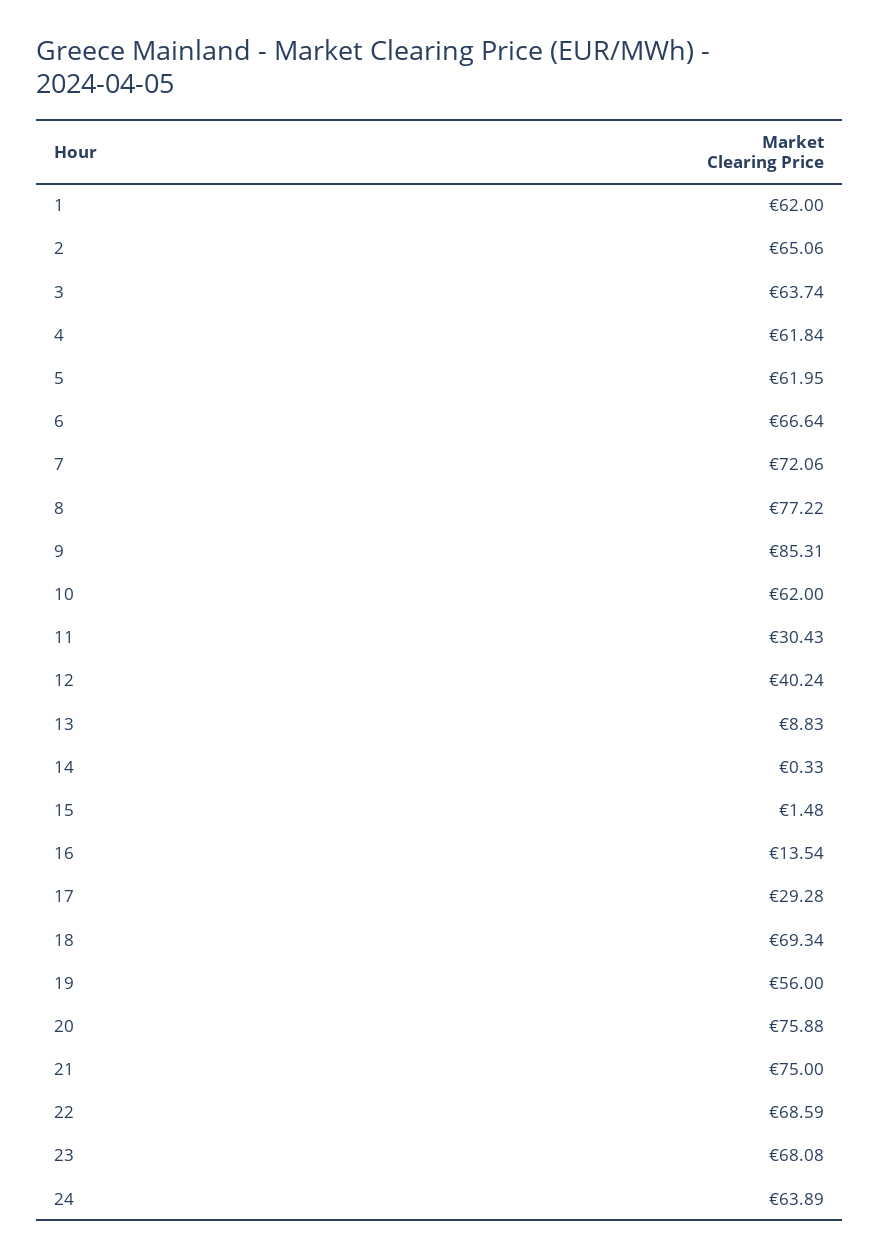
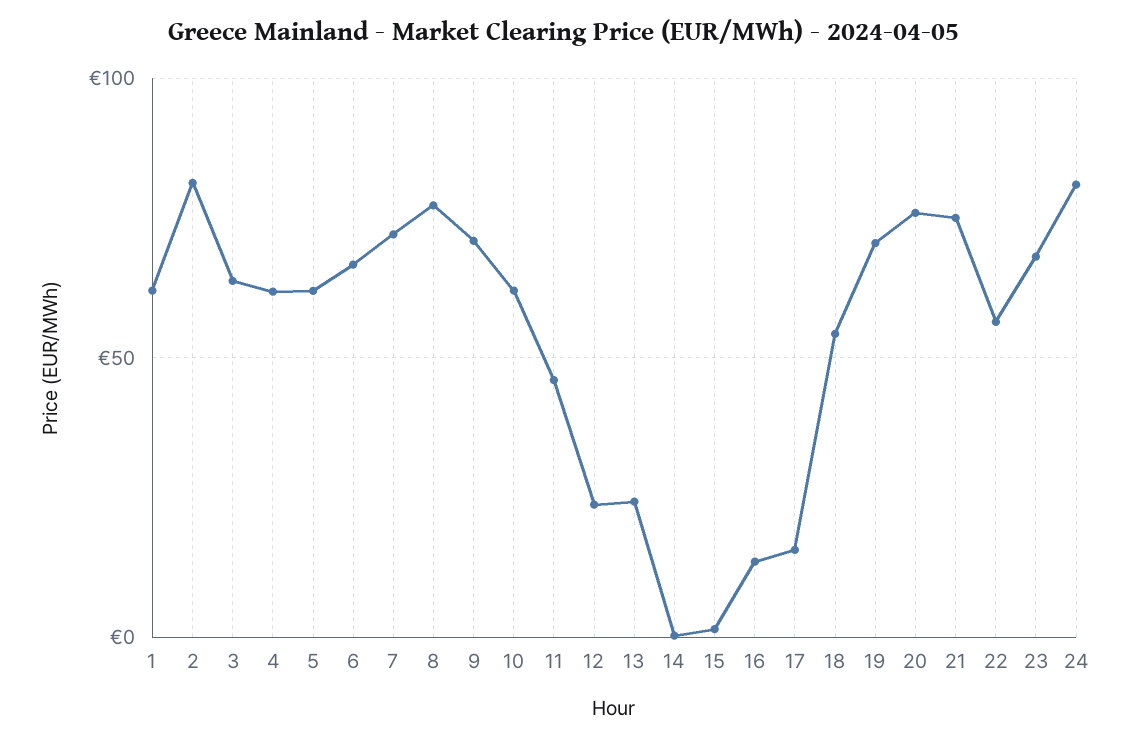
  {
    "1": 62,
-   "2": 65.06,
+   "2": 80,
    "3": 63.74,
    "4": 61.84,
    "5": 61.95,
    "6": 66.64,
    "7": 72.06,
    "8": 77.22,
-   "9": 85.31,
+   "9": 70,
    "10": 62,
-   "11": 30.43,
+   "11": 45,
-   "12": 40.24,
+   "12": 25,
-   "13": 8.83,
+   "13": 25,
    "14": 0.33,
    "15": 1.48,
    "16": 13.54,
-   "17": 29.28,
+   "17": 15,
-   "18": 69.34,
+   "18": 55,
-   "19": 56,
+   "19": 70,
    "20": 75.88,
    "21": 75,
-   "22": 68.59,
+   "22": 55,
    "23": 68.08,
-   "24": 63.89
+   "24": 80
  }

